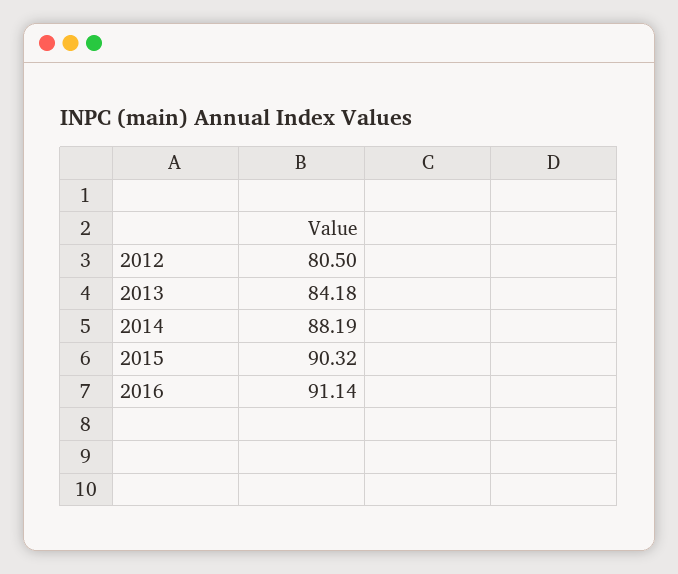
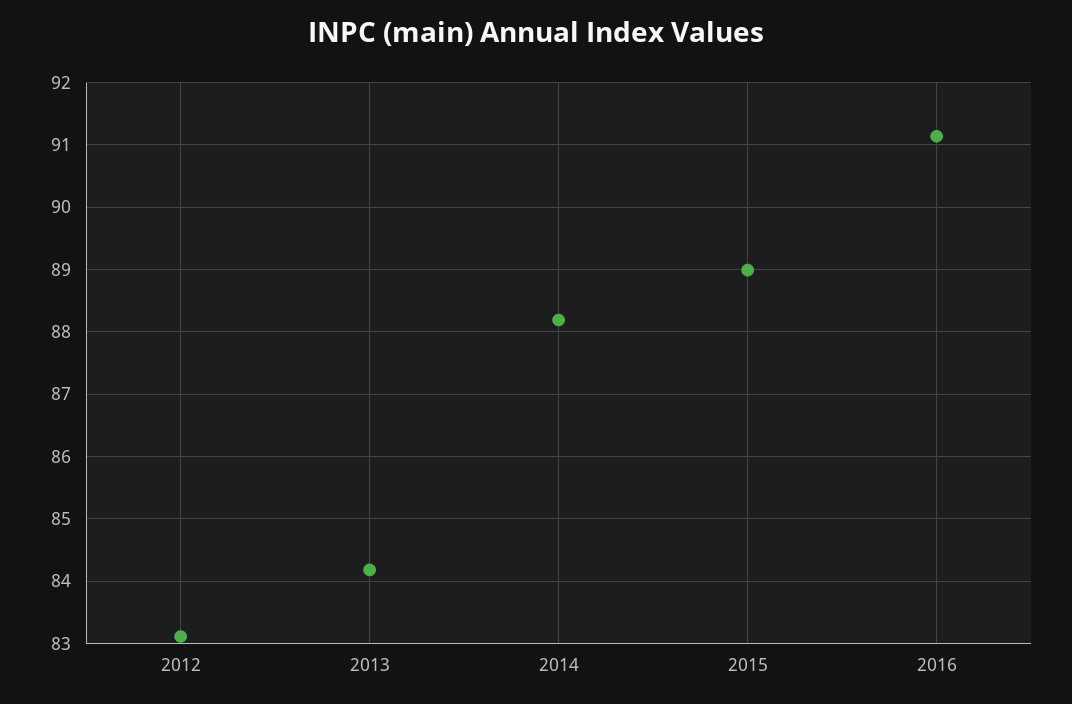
  {
-   "2012": 80.5,
+   "2012": 83.1,
    "2013": 84.18,
    "2014": 88.19,
-   "2015": 90.32,
+   "2015": 89,
    "2016": 91.14
  }

